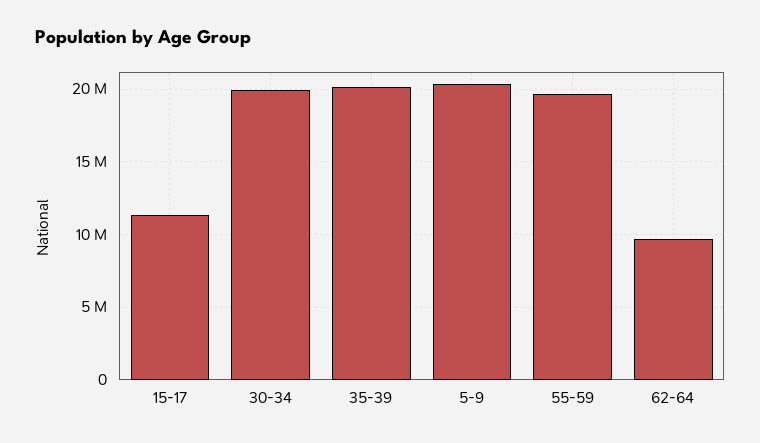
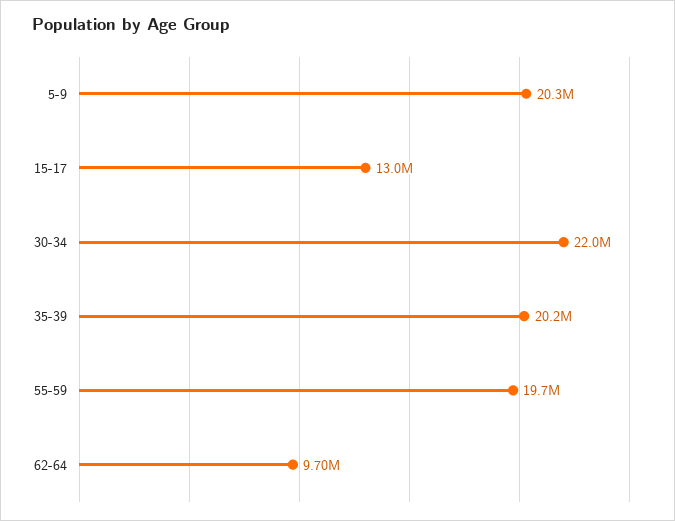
  {
-   "15-17": 11500000,
+   "15-17": 13000000,
-   "30-34": 20000000,
+   "30-34": 22000000,
    "35-39": 20200000,
    "5-9": 20300000,
    "55-59": 19700000,
    "62-64": 9700000
  }

